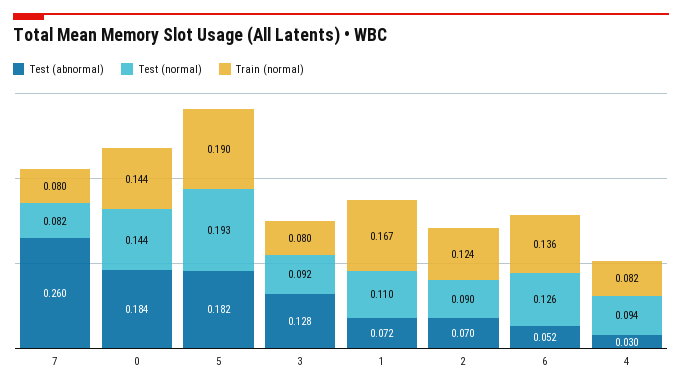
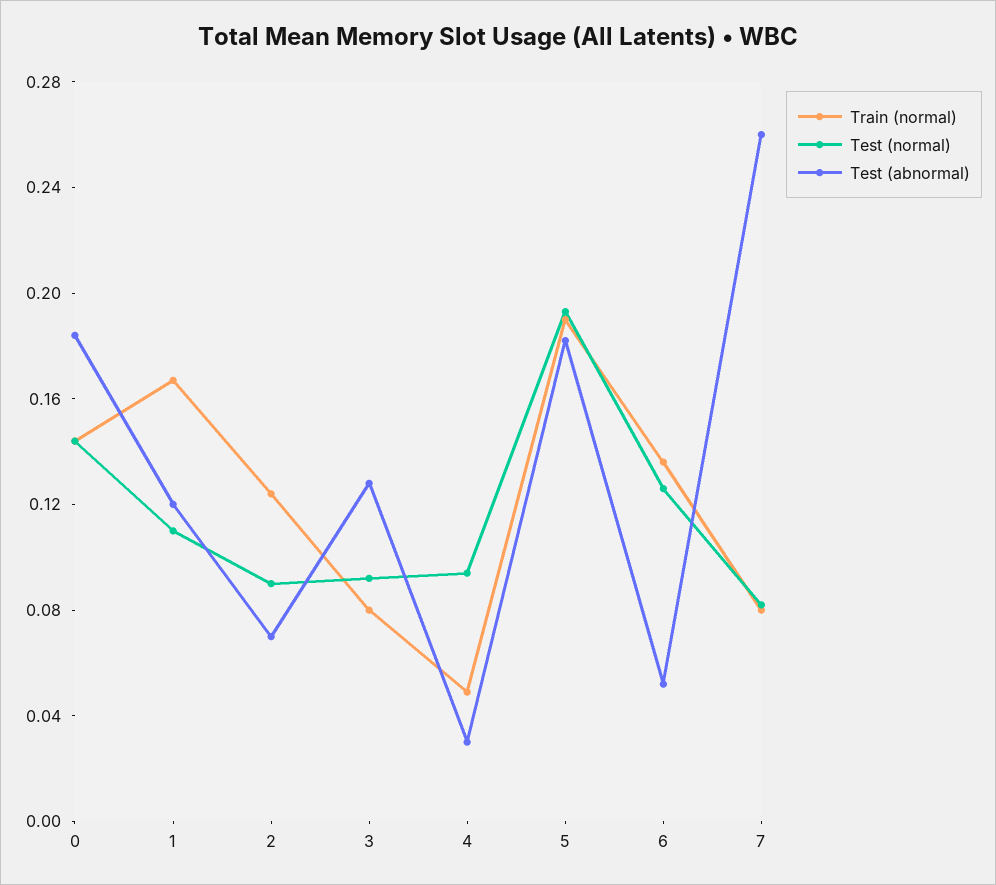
  {
    "Test (abnormal)": {
      "7": 0.26,
      "0": 0.184,
      "5": 0.182,
      "3": 0.128,
-     "1": 0.072,
+     "1": 0.12,
      "2": 0.07,
      "6": 0.052,
      "4": 0.03
    },
    "Test (normal)": {
      "7": 0.082,
      "0": 0.144,
      "5": 0.193,
      "3": 0.092,
      "1": 0.11,
      "2": 0.09,
      "6": 0.126,
      "4": 0.094
    },
    "Train (normal)": {
      "7": 0.08,
      "0": 0.144,
      "5": 0.19,
      "3": 0.08,
      "1": 0.167,
      "2": 0.124,
      "6": 0.136,
-     "4": 0.082
+     "4": 0.05
    }
  }

